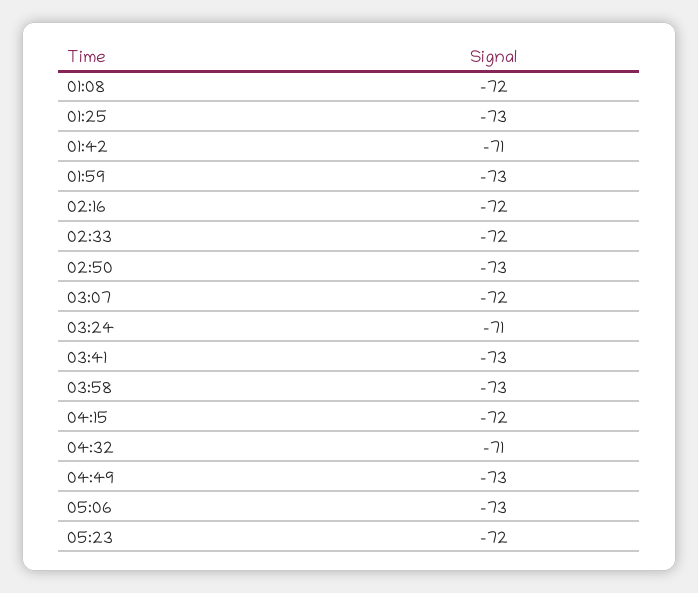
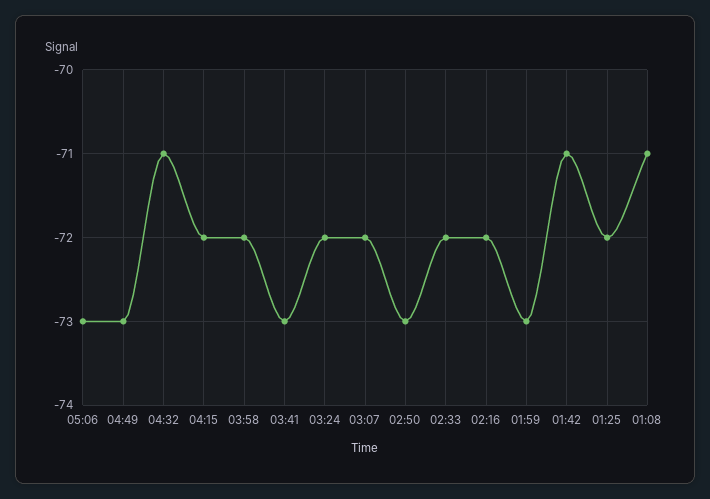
  {
-   "01:08": -72,
+   "01:08": -71,
-   "01:25": -73,
+   "01:25": -72,
    "01:42": -71,
    "01:59": -73,
    "02:16": -72,
    "02:33": -72,
    "02:50": -73,
    "03:07": -72,
-   "03:24": -71,
+   "03:24": -72,
    "03:41": -73,
-   "03:58": -73,
+   "03:58": -72,
    "04:15": -72,
    "04:32": -71,
    "04:49": -73,
-   "05:06": -73,
+   "05:06": -73
-   "05:23": -72
  }

